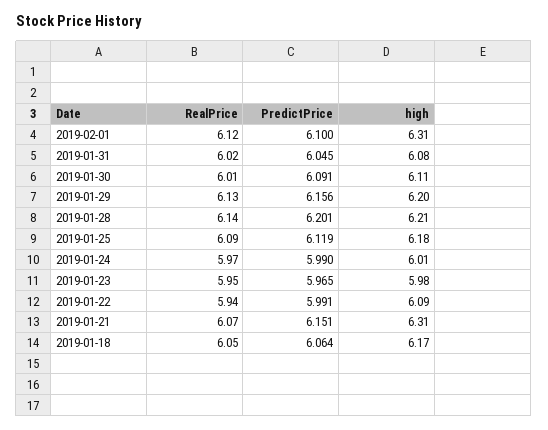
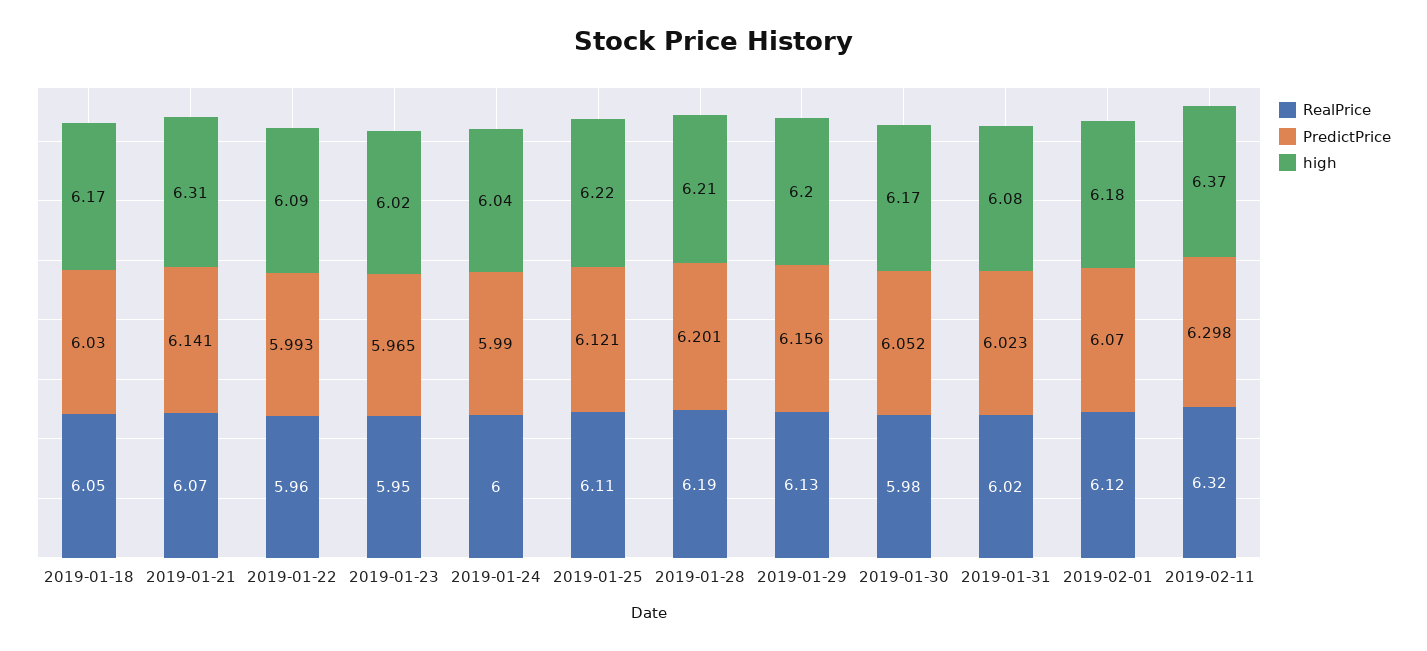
  {
    "RealPrice": {
      "2019-02-01": 6.12,
      "2019-01-31": 6.02,
-     "2019-01-30": 6.01,
+     "2019-01-30": 5.98,
      "2019-01-29": 6.13,
-     "2019-01-28": 6.14,
+     "2019-01-28": 6.19,
-     "2019-01-25": 6.09,
+     "2019-01-25": 6.11,
-     "2019-01-24": 5.97,
+     "2019-01-24": 6,
      "2019-01-23": 5.95,
-     "2019-01-22": 5.94,
+     "2019-01-22": 5.96,
      "2019-01-21": 6.07,
-     "2019-01-18": 6.05
+     "2019-01-18": 6.05,
+     "2019-02-11": 6.32
    },
    "PredictPrice": {
-     "2019-02-01": 6.1,
+     "2019-02-01": 6.07,
-     "2019-01-31": 6.045,
+     "2019-01-31": 6.023,
-     "2019-01-30": 6.091,
+     "2019-01-30": 6.052,
      "2019-01-29": 6.156,
      "2019-01-28": 6.201,
-     "2019-01-25": 6.119,
+     "2019-01-25": 6.121,
      "2019-01-24": 5.99,
      "2019-01-23": 5.965,
-     "2019-01-22": 5.991,
+     "2019-01-22": 5.993,
-     "2019-01-21": 6.151,
+     "2019-01-21": 6.141,
-     "2019-01-18": 6.064
+     "2019-01-18": 6.03,
+     "2019-02-11": 6.298
    },
    "high": {
-     "2019-02-01": 6.31,
+     "2019-02-01": 6.18,
      "2019-01-31": 6.08,
-     "2019-01-30": 6.11,
+     "2019-01-30": 6.17,
      "2019-01-29": 6.2,
      "2019-01-28": 6.21,
-     "2019-01-25": 6.18,
+     "2019-01-25": 6.22,
-     "2019-01-24": 6.01,
+     "2019-01-24": 6.04,
-     "2019-01-23": 5.98,
+     "2019-01-23": 6.02,
      "2019-01-22": 6.09,
      "2019-01-21": 6.31,
-     "2019-01-18": 6.17
+     "2019-01-18": 6.17,
+     "2019-02-11": 6.37
    }
  }

